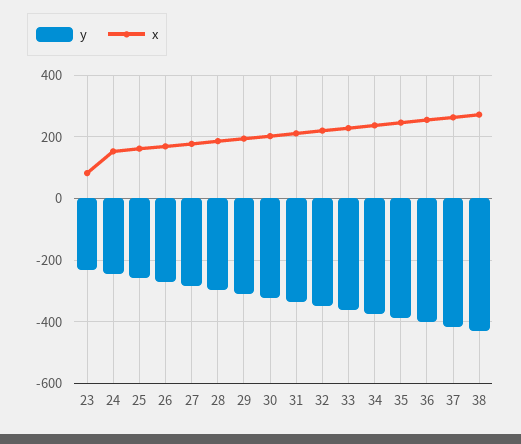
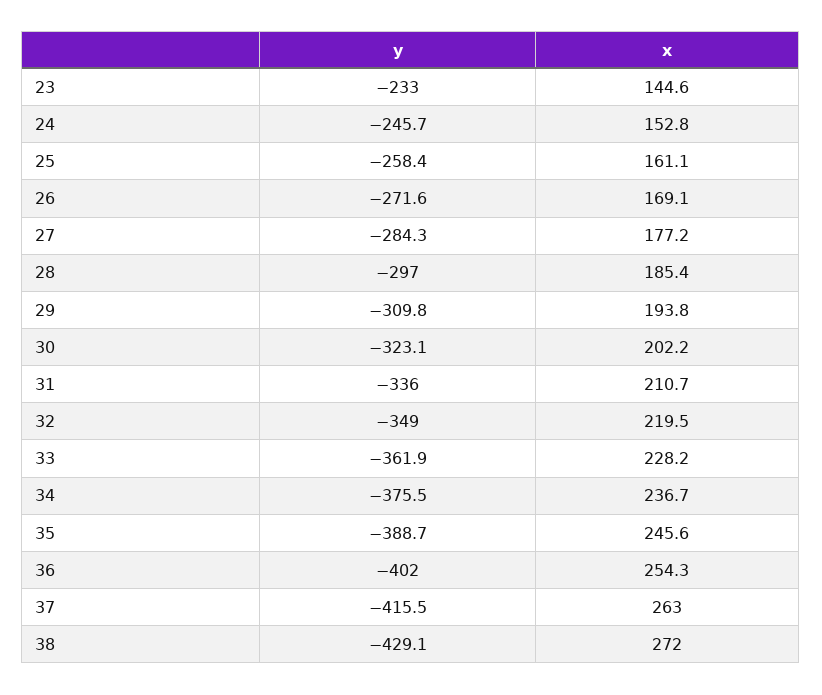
  {
    "y": {
      "23": -233,
      "24": -245.7,
      "25": -258.4,
      "26": -271.6,
      "27": -284.3,
      "28": -297,
      "29": -309.8,
      "30": -323.1,
      "31": -336,
      "32": -349,
      "33": -361.9,
      "34": -375.5,
      "35": -388.7,
      "36": -402,
      "37": -415.5,
      "38": -429.1
    },
    "x": {
-     "23": 80,
+     "23": 144.6,
      "24": 152.8,
      "25": 161.1,
      "26": 169.1,
      "27": 177.2,
      "28": 185.4,
      "29": 193.8,
      "30": 202.2,
      "31": 210.7,
      "32": 219.5,
      "33": 228.2,
      "34": 236.7,
      "35": 245.6,
      "36": 254.3,
      "37": 263,
      "38": 272
    }
  }

